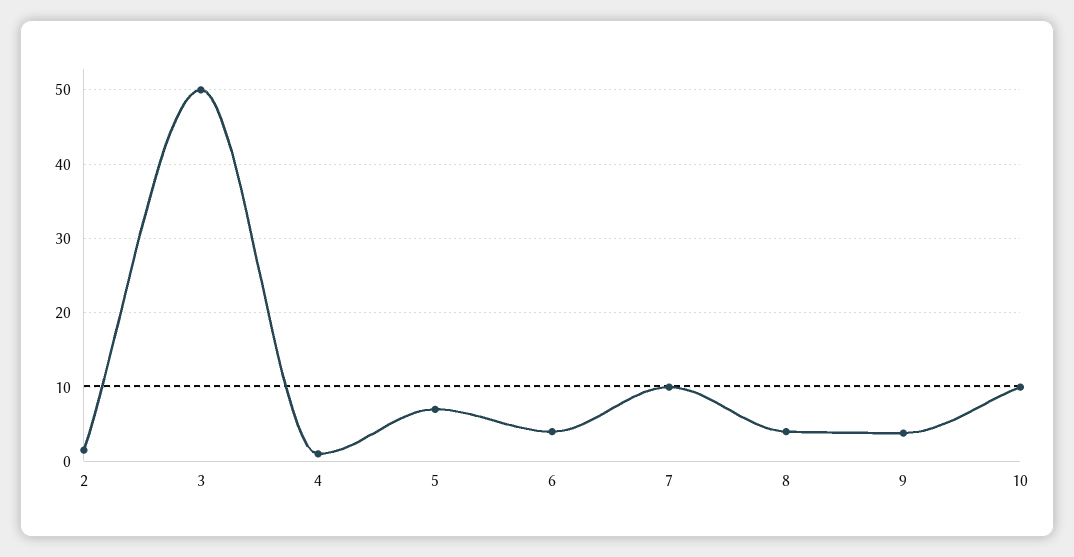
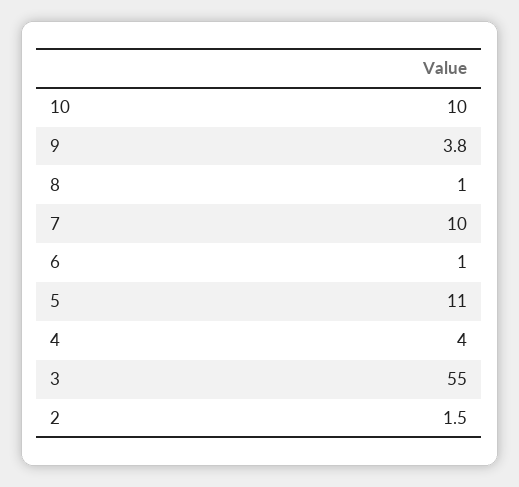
  {
    "2": 1.5,
-   "3": 50,
+   "3": 55,
-   "4": 1,
+   "4": 4,
-   "5": 7,
+   "5": 11,
-   "6": 4,
+   "6": 1,
    "7": 10,
-   "8": 4,
+   "8": 1,
    "9": 3.8,
    "10": 10
  }

